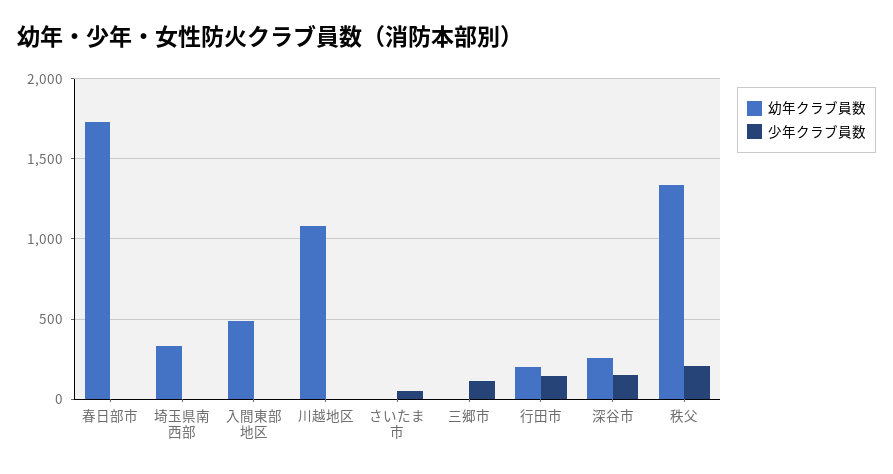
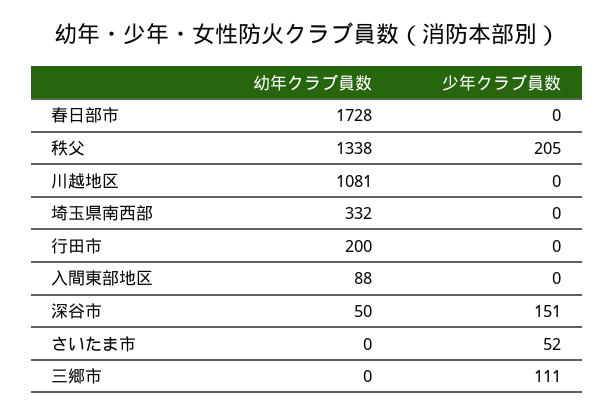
  {
    "幼年クラブ員数": {
      "春日部市": 1728,
      "埼玉県南西部": 332,
-     "入間東部地区": 500,
+     "入間東部地区": 88,
      "川越地区": 1081,
      "さいたま市": 0,
      "三郷市": 0,
      "行田市": 200,
-     "深谷市": 250,
+     "深谷市": 50,
      "秩父": 1338
    },
    "少年クラブ員数": {
      "春日部市": 0,
      "埼玉県南西部": 0,
      "入間東部地区": 0,
      "川越地区": 0,
      "さいたま市": 52,
      "三郷市": 111,
-     "行田市": 150,
+     "行田市": 0,
      "深谷市": 151,
      "秩父": 205
    }
  }

